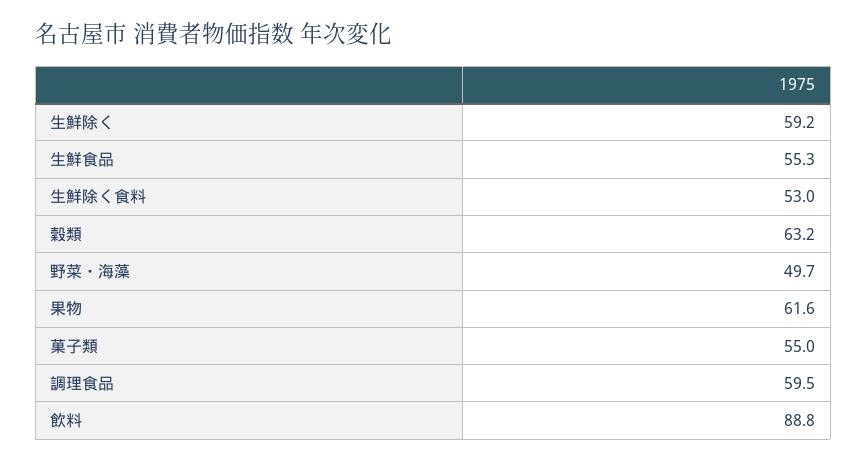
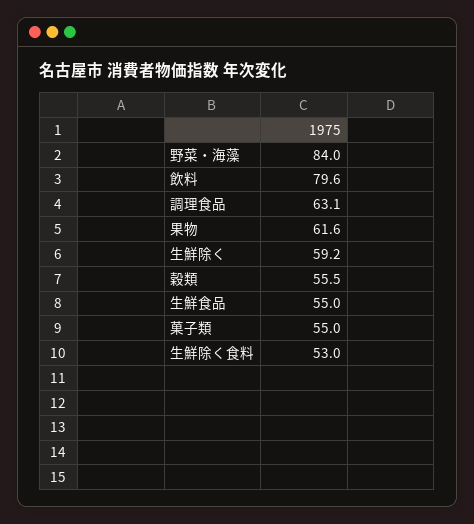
  {
    "生鮮除く": 59.2,
-   "生鮮食品": 55.3,
+   "生鮮食品": 55,
    "生鮮除く食料": 53,
-   "穀類": 63.2,
+   "穀類": 55.5,
-   "野菜・海藻": 49.7,
+   "野菜・海藻": 84,
    "果物": 61.6,
    "菓子類": 55,
-   "調理食品": 59.5,
+   "調理食品": 63.1,
-   "飲料": 88.8
+   "飲料": 79.6
  }

